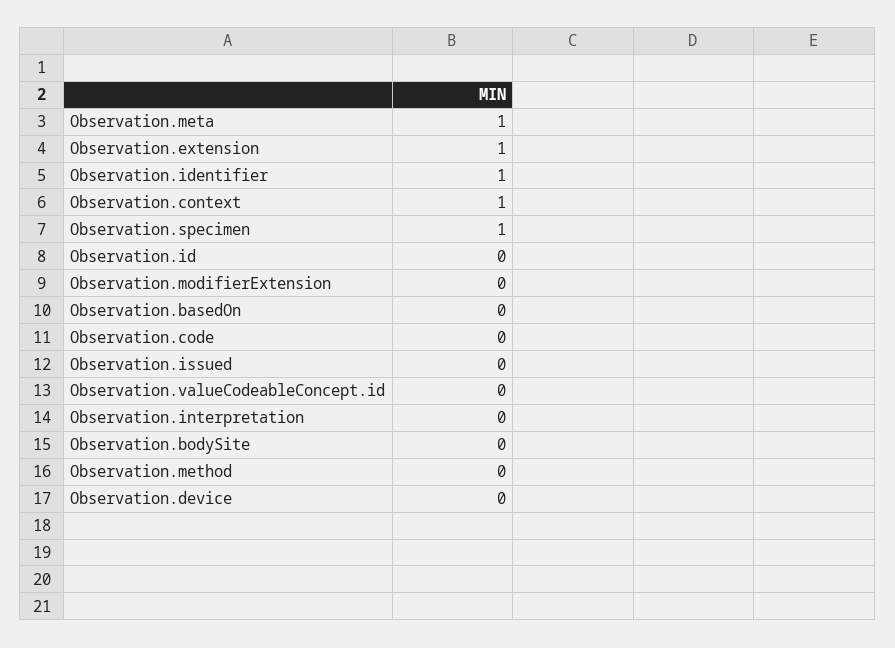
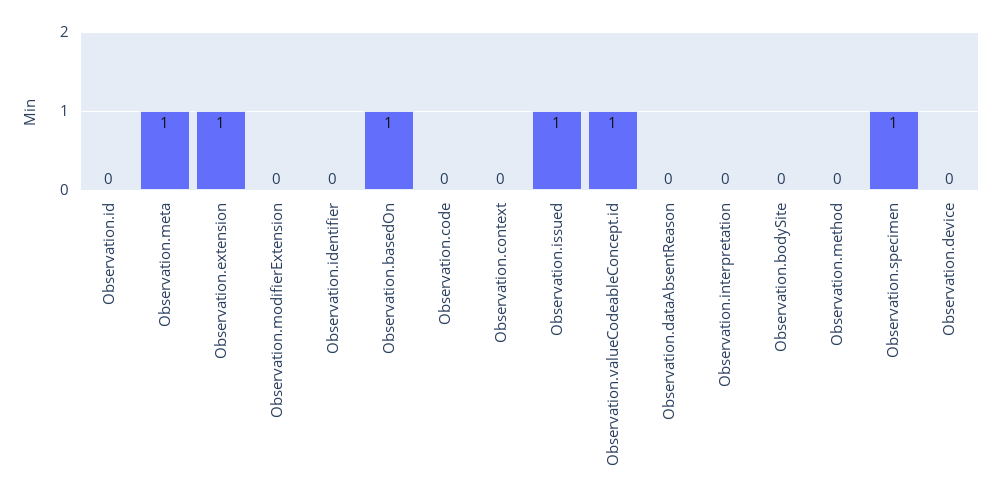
  {
    "Observation.meta": 1,
    "Observation.extension": 1,
-   "Observation.identifier": 1,
+   "Observation.identifier": 0,
-   "Observation.context": 1,
+   "Observation.context": 0,
    "Observation.specimen": 1,
    "Observation.id": 0,
    "Observation.modifierExtension": 0,
-   "Observation.basedOn": 0,
+   "Observation.basedOn": 1,
    "Observation.code": 0,
-   "Observation.issued": 0,
+   "Observation.issued": 1,
-   "Observation.valueCodeableConcept.id": 0,
+   "Observation.valueCodeableConcept.id": 1,
    "Observation.interpretation": 0,
    "Observation.bodySite": 0,
    "Observation.method": 0,
-   "Observation.device": 0
+   "Observation.device": 0,
+   "Observation.dataAbsentReason": 0
  }

